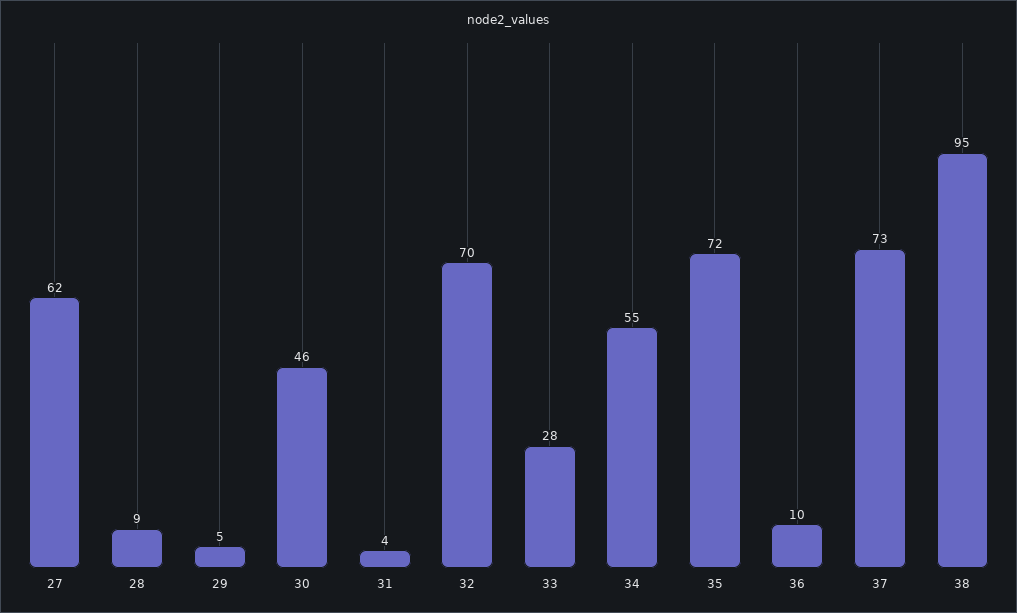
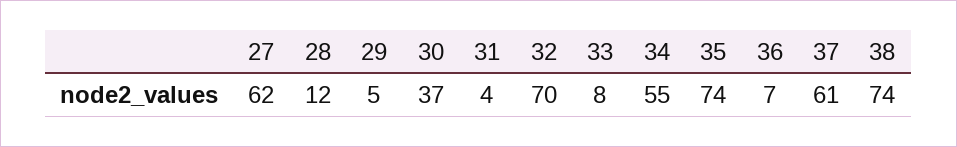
  {
    "27": 62,
-   "28": 9,
+   "28": 12,
    "29": 5,
-   "30": 46,
+   "30": 37,
    "31": 4,
    "32": 70,
-   "33": 28,
+   "33": 8,
    "34": 55,
-   "35": 72,
+   "35": 74,
-   "36": 10,
+   "36": 7,
-   "37": 73,
+   "37": 61,
-   "38": 95
+   "38": 74
  }

